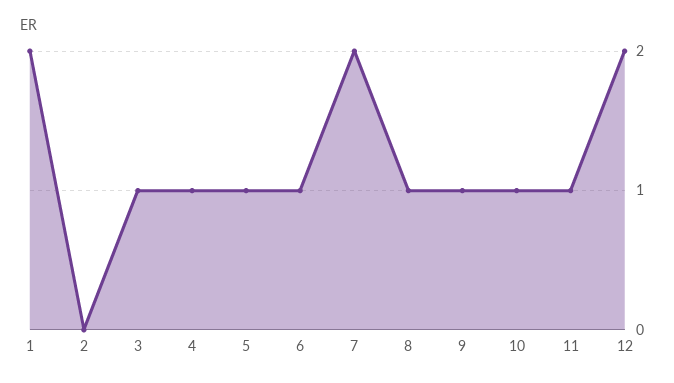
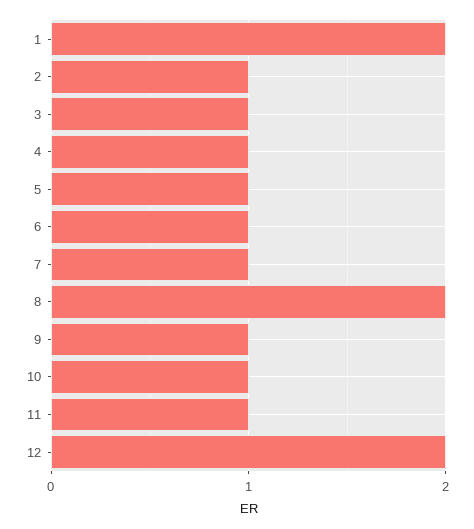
  {
    "1": 2,
-   "2": 0,
+   "2": 1,
    "3": 1,
    "4": 1,
    "5": 1,
    "6": 1,
-   "7": 2,
+   "7": 1,
-   "8": 1,
+   "8": 2,
    "9": 1,
    "10": 1,
    "11": 1,
    "12": 2
  }

